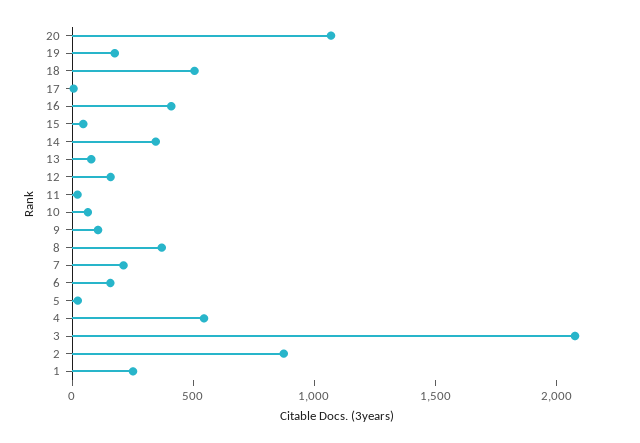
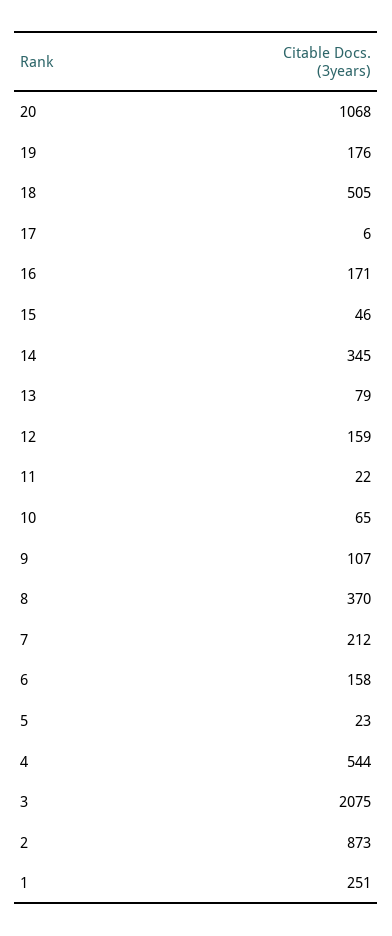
  {
    "20": 1068,
    "19": 176,
    "18": 505,
    "17": 6,
-   "16": 400,
+   "16": 171,
    "15": 46,
    "14": 345,
    "13": 79,
    "12": 159,
    "11": 22,
    "10": 65,
    "9": 107,
    "8": 370,
    "7": 212,
    "6": 158,
    "5": 23,
    "4": 544,
    "3": 2075,
    "2": 873,
    "1": 251
  }

